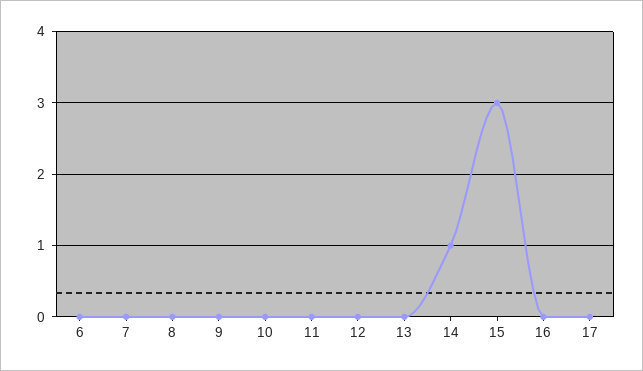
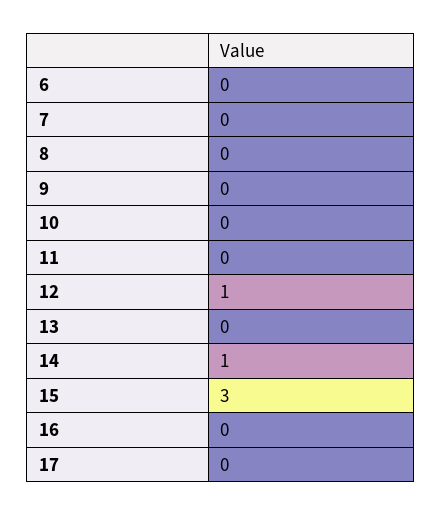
  {
    "6": 0,
    "7": 0,
    "8": 0,
    "9": 0,
    "10": 0,
    "11": 0,
-   "12": 0,
+   "12": 1,
    "13": 0,
    "14": 1,
    "15": 3,
    "16": 0,
    "17": 0
  }

